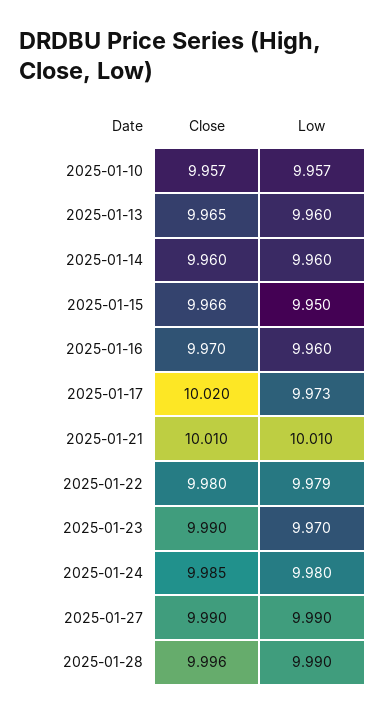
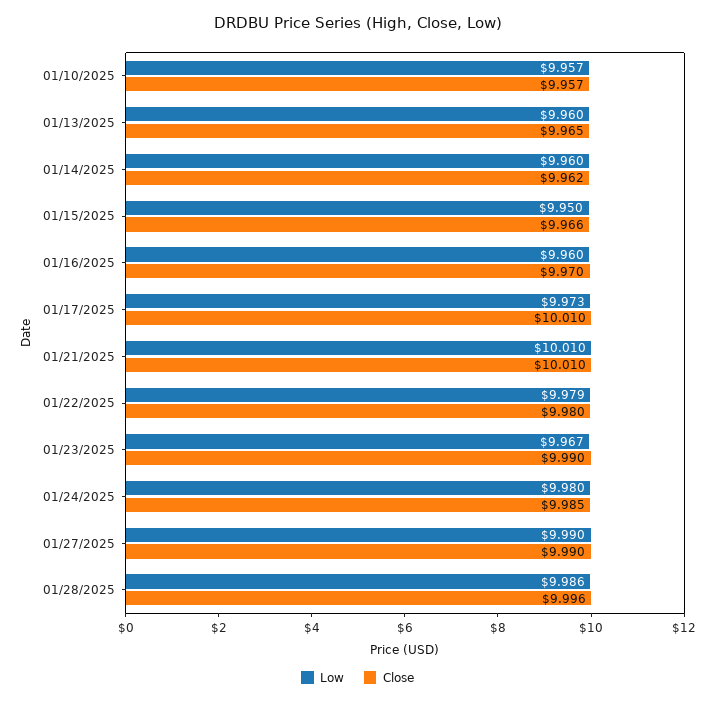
  {
    "Close": {
      "2025-01-10": 9.957,
      "2025-01-13": 9.965,
-     "2025-01-14": 9.96,
+     "2025-01-14": 9.962,
      "2025-01-15": 9.966,
      "2025-01-16": 9.97,
-     "2025-01-17": 10.02,
+     "2025-01-17": 10.01,
      "2025-01-21": 10.01,
      "2025-01-22": 9.98,
      "2025-01-23": 9.99,
      "2025-01-24": 9.985,
      "2025-01-27": 9.99,
      "2025-01-28": 9.996
    },
    "Low": {
      "2025-01-10": 9.957,
      "2025-01-13": 9.96,
      "2025-01-14": 9.96,
      "2025-01-15": 9.95,
      "2025-01-16": 9.96,
      "2025-01-17": 9.973,
      "2025-01-21": 10.01,
      "2025-01-22": 9.979,
-     "2025-01-23": 9.97,
+     "2025-01-23": 9.967,
      "2025-01-24": 9.98,
      "2025-01-27": 9.99,
-     "2025-01-28": 9.99
+     "2025-01-28": 9.986
    }
  }

